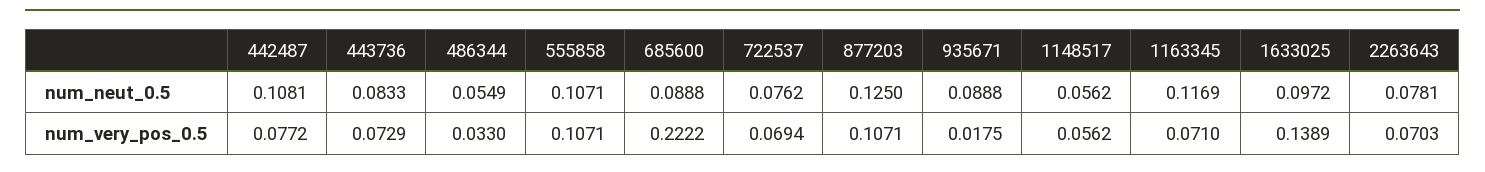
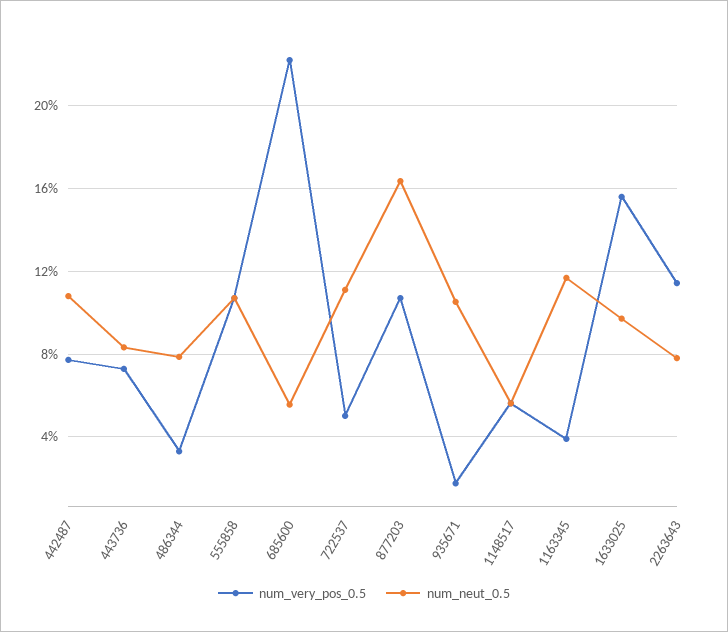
  {
    "num_neut_0.5": {
      "442487": 0.1081,
      "443736": 0.0833,
-     "486344": 0.0549,
+     "486344": 0.08,
      "555858": 0.1071,
-     "685600": 0.0888,
+     "685600": 0.055,
-     "722537": 0.0762,
+     "722537": 0.11,
-     "877203": 0.125,
+     "877203": 0.165,
-     "935671": 0.0888,
+     "935671": 0.105,
      "1148517": 0.0562,
      "1163345": 0.1169,
      "1633025": 0.0972,
      "2263643": 0.0781
    },
    "num_very_pos_0.5": {
      "442487": 0.0772,
      "443736": 0.0729,
      "486344": 0.033,
      "555858": 0.1071,
      "685600": 0.2222,
-     "722537": 0.0694,
+     "722537": 0.05,
      "877203": 0.1071,
      "935671": 0.0175,
      "1148517": 0.0562,
-     "1163345": 0.071,
+     "1163345": 0.04,
-     "1633025": 0.1389,
+     "1633025": 0.155,
-     "2263643": 0.0703
+     "2263643": 0.115
    }
  }

